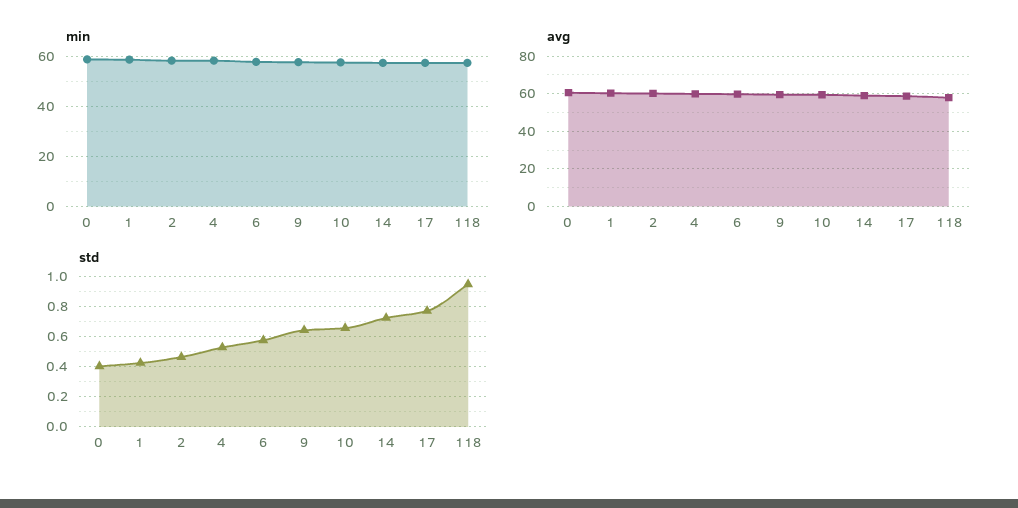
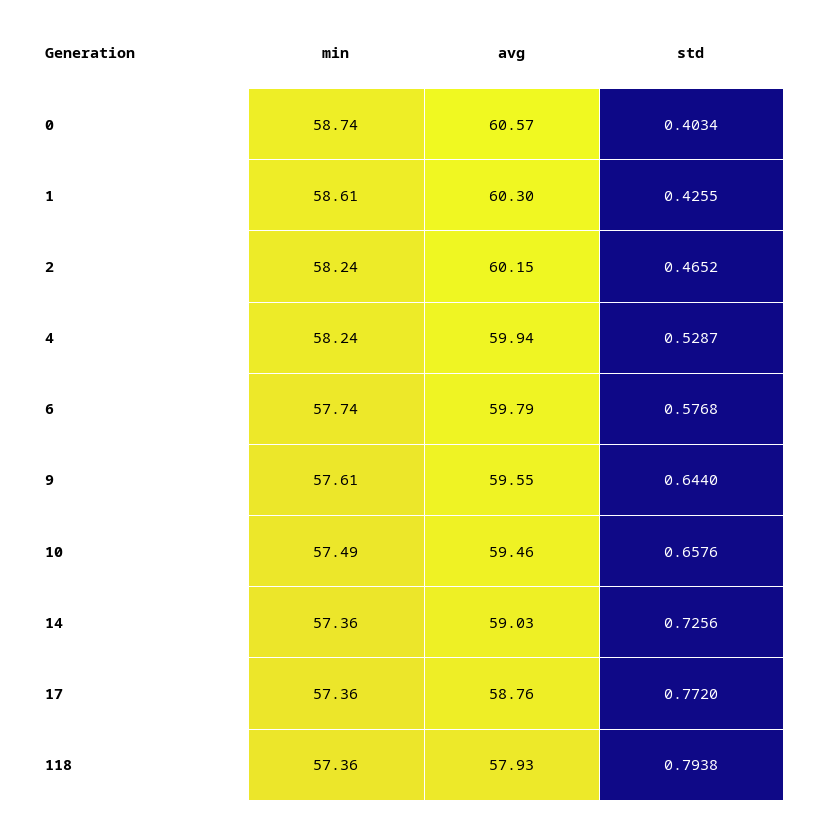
  {
    "min": {
      "0": 58.74,
      "1": 58.61,
      "2": 58.24,
      "4": 58.24,
      "6": 57.74,
      "9": 57.61,
      "10": 57.49,
      "14": 57.36,
      "17": 57.36,
      "118": 57.36
    },
    "avg": {
      "0": 60.57,
      "1": 60.3,
      "2": 60.15,
      "4": 59.94,
      "6": 59.79,
      "9": 59.55,
      "10": 59.46,
      "14": 59.03,
      "17": 58.76,
      "118": 57.93
    },
    "std": {
      "0": 0.4034,
      "1": 0.4255,
      "2": 0.4652,
      "4": 0.5287,
      "6": 0.5768,
      "9": 0.644,
      "10": 0.6576,
      "14": 0.7256,
      "17": 0.772,
-     "118": 0.95
+     "118": 0.7938
    }
  }

